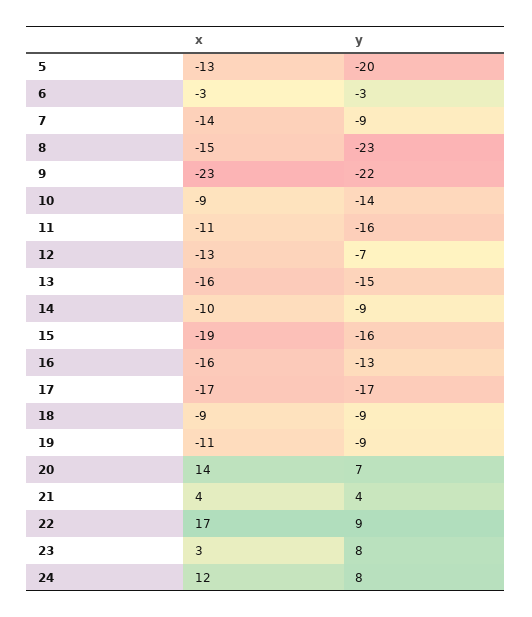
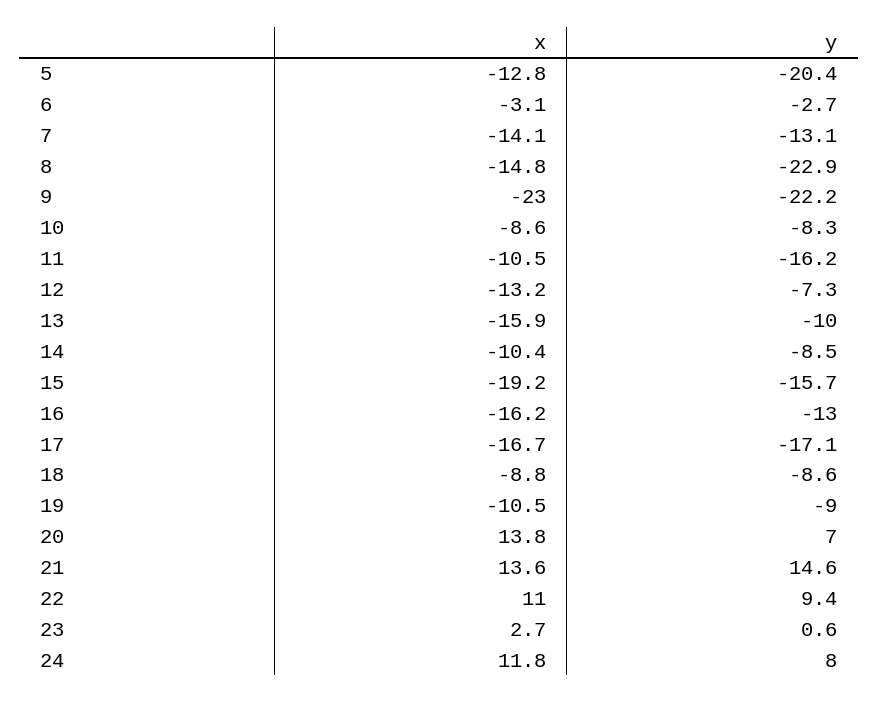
  {
    "x": {
      "5": -12.8,
      "6": -3.1,
      "7": -14.1,
      "8": -14.8,
      "9": -23,
      "10": -8.6,
      "11": -10.5,
      "12": -13.2,
      "13": -15.9,
      "14": -10.4,
      "15": -19.2,
      "16": -16.2,
      "17": -16.7,
      "18": -8.8,
      "19": -10.5,
      "20": 13.8,
-     "21": 4,
+     "21": 13.6,
-     "22": 17,
+     "22": 11,
      "23": 2.7,
      "24": 11.8
    },
    "y": {
      "5": -20.4,
      "6": -2.7,
-     "7": -9,
+     "7": -13.1,
      "8": -22.9,
      "9": -22.2,
-     "10": -14,
+     "10": -8.3,
      "11": -16.2,
      "12": -7.3,
-     "13": -15,
+     "13": -10,
      "14": -8.5,
      "15": -15.7,
      "16": -13,
      "17": -17.1,
      "18": -8.6,
      "19": -9,
      "20": 7,
-     "21": 4,
+     "21": 14.6,
      "22": 9.4,
-     "23": 8,
+     "23": 0.6,
      "24": 8
    }
  }

